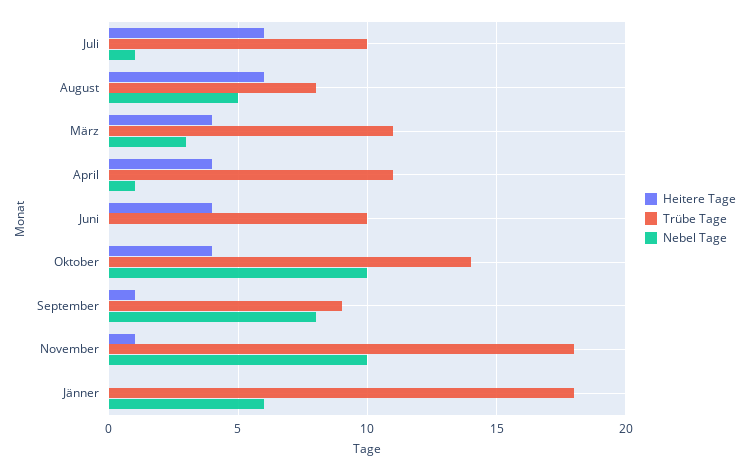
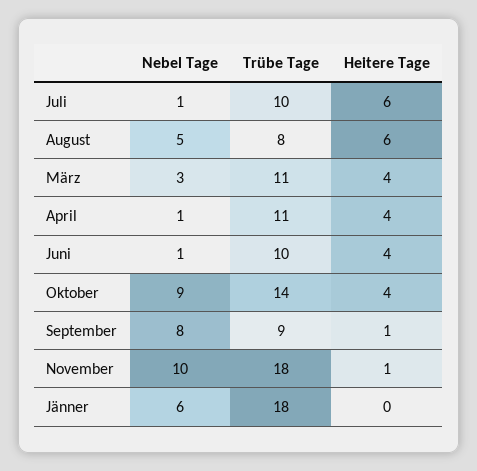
  {
    "Heitere Tage": {
      "Juli": 6,
      "August": 6,
      "März": 4,
      "April": 4,
      "Juni": 4,
      "Oktober": 4,
      "September": 1,
      "November": 1,
      "Jänner": 0
    },
    "Trübe Tage": {
      "Juli": 10,
      "August": 8,
      "März": 11,
      "April": 11,
      "Juni": 10,
      "Oktober": 14,
      "September": 9,
      "November": 18,
      "Jänner": 18
    },
    "Nebel Tage": {
      "Juli": 1,
      "August": 5,
      "März": 3,
      "April": 1,
-     "Juni": 0,
+     "Juni": 1,
-     "Oktober": 10,
+     "Oktober": 9,
      "September": 8,
      "November": 10,
      "Jänner": 6
    }
  }

